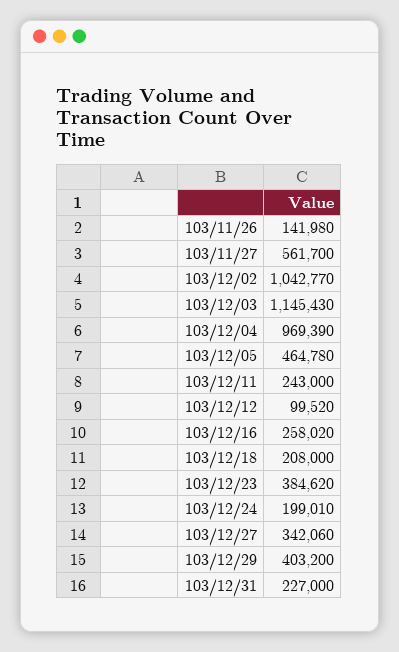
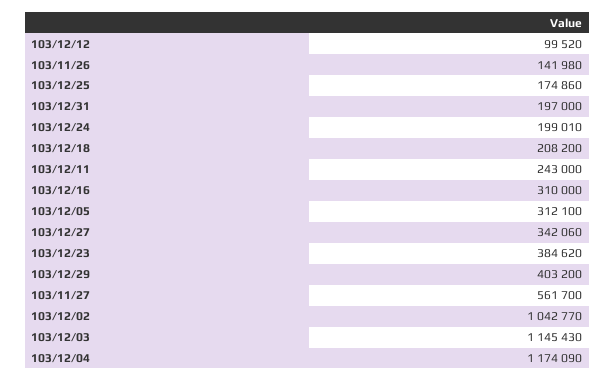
  {
    "103/11/26": 141980,
    "103/11/27": 561700,
    "103/12/02": 1042770,
    "103/12/03": 1145430,
-   "103/12/04": 969390,
+   "103/12/04": 1174090,
-   "103/12/05": 464780,
+   "103/12/05": 312100,
    "103/12/11": 243000,
    "103/12/12": 99520,
-   "103/12/16": 258020,
+   "103/12/16": 310000,
-   "103/12/18": 208000,
+   "103/12/18": 208200,
    "103/12/23": 384620,
    "103/12/24": 199010,
    "103/12/27": 342060,
    "103/12/29": 403200,
-   "103/12/31": 227000
+   "103/12/31": 197000,
+   "103/12/25": 174860
  }

